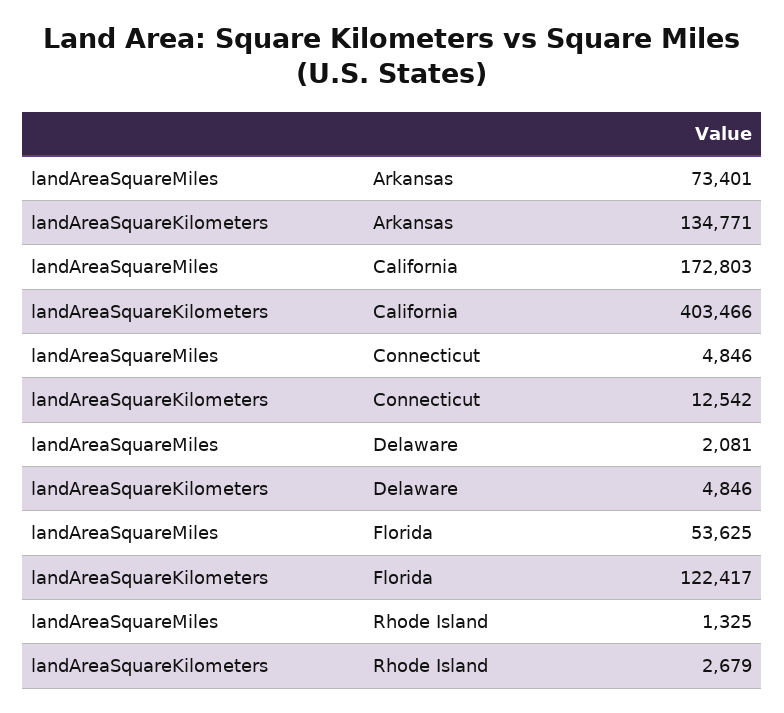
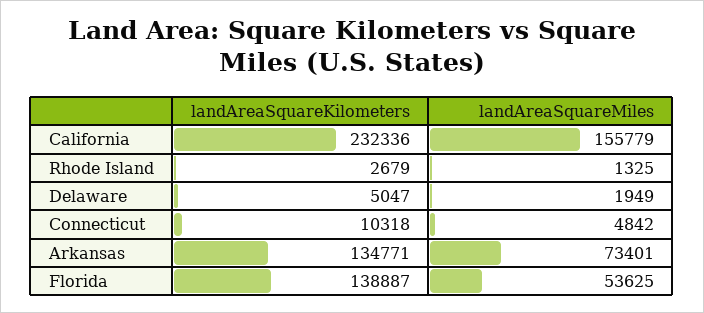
  {
    "landAreaSquareMiles": {
      "Arkansas": 73401,
-     "California": 172803,
+     "California": 155779,
-     "Connecticut": 4846,
+     "Connecticut": 4842,
-     "Delaware": 2081,
+     "Delaware": 1949,
      "Florida": 53625,
      "Rhode Island": 1325
    },
    "landAreaSquareKilometers": {
      "Arkansas": 134771,
-     "California": 403466,
+     "California": 232336,
-     "Connecticut": 12542,
+     "Connecticut": 10318,
-     "Delaware": 4846,
+     "Delaware": 5047,
-     "Florida": 122417,
+     "Florida": 138887,
      "Rhode Island": 2679
    }
  }

